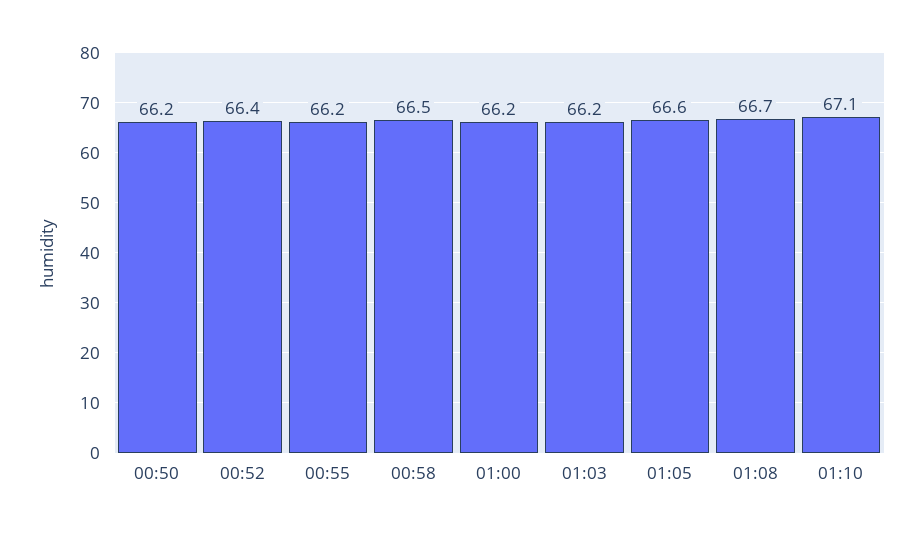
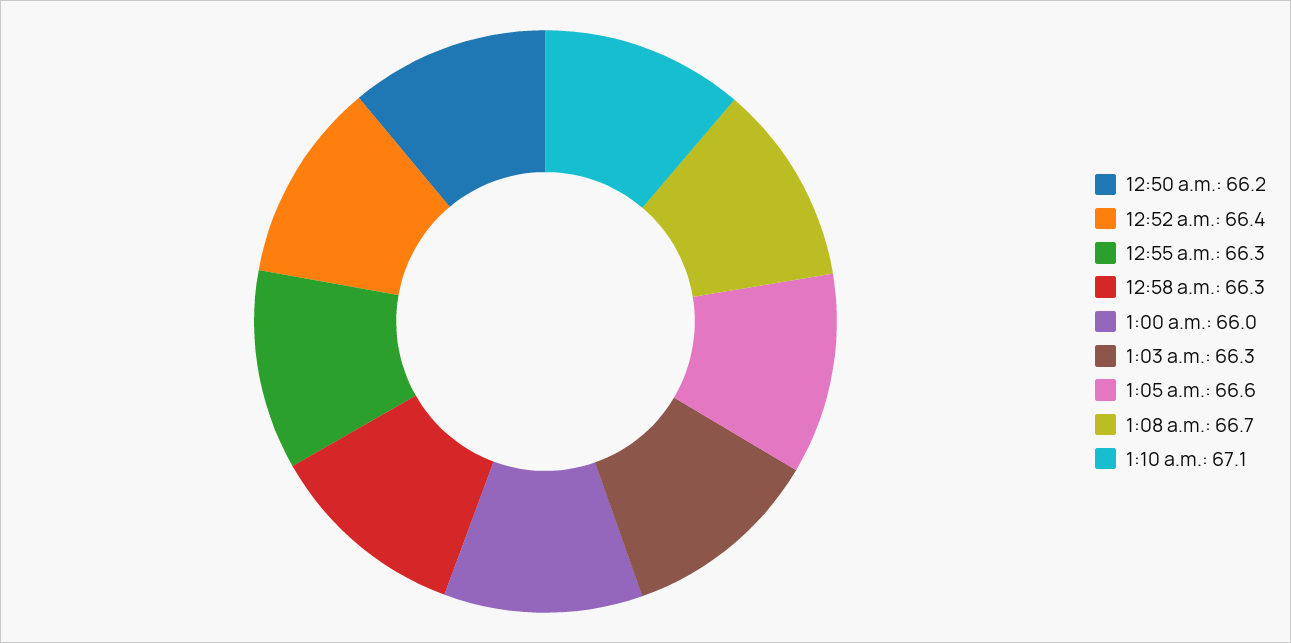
  {
    "00:50": 66.2,
    "00:52": 66.4,
-   "00:55": 66.2,
+   "00:55": 66.3,
-   "00:58": 66.5,
+   "00:58": 66.3,
-   "01:00": 66.2,
+   "01:00": 66,
-   "01:03": 66.2,
+   "01:03": 66.3,
    "01:05": 66.6,
    "01:08": 66.7,
    "01:10": 67.1
  }

